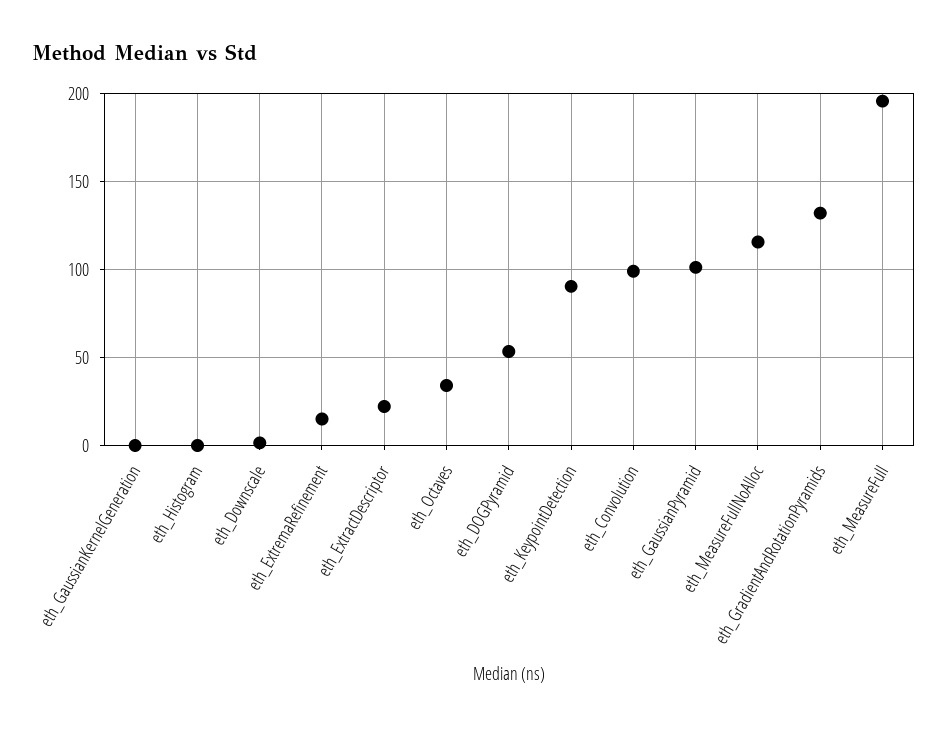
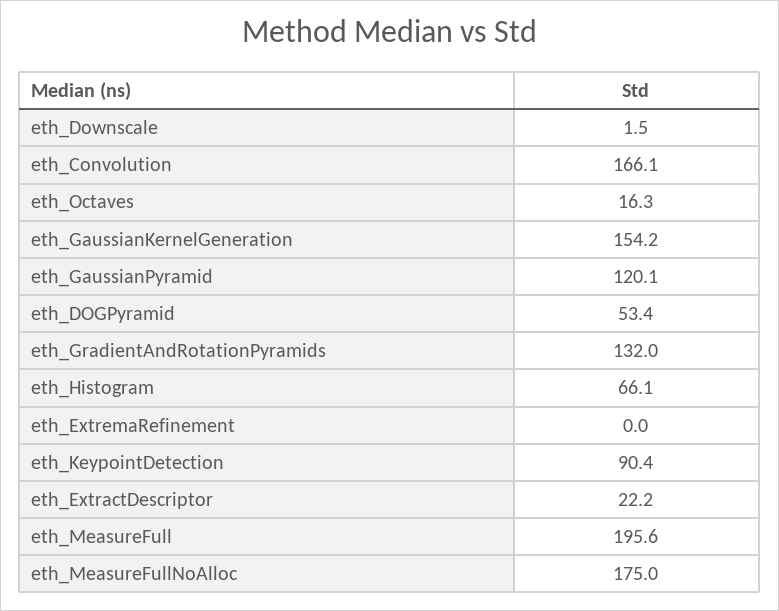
  {
-   "eth_GaussianKernelGeneration": 0,
+   "eth_GaussianKernelGeneration": 154.2,
-   "eth_Histogram": 0,
+   "eth_Histogram": 66.1,
    "eth_Downscale": 1.5,
-   "eth_ExtremaRefinement": 15,
+   "eth_ExtremaRefinement": 0,
    "eth_ExtractDescriptor": 22.2,
-   "eth_Octaves": 35,
+   "eth_Octaves": 16.3,
    "eth_DOGPyramid": 53.4,
    "eth_KeypointDetection": 90.4,
-   "eth_Convolution": 100,
+   "eth_Convolution": 166.1,
-   "eth_GaussianPyramid": 100,
+   "eth_GaussianPyramid": 120.1,
-   "eth_MeasureFullNoAlloc": 115,
+   "eth_MeasureFullNoAlloc": 175,
    "eth_GradientAndRotationPyramids": 132,
    "eth_MeasureFull": 195.6
  }

